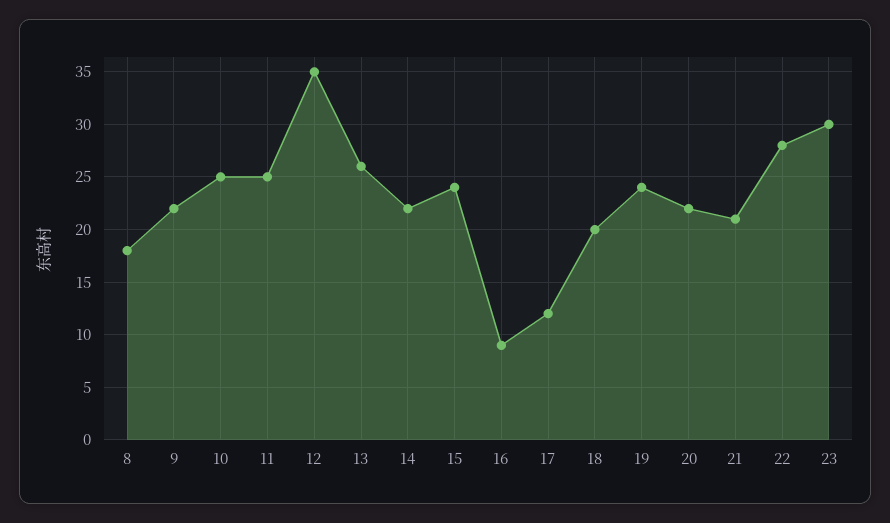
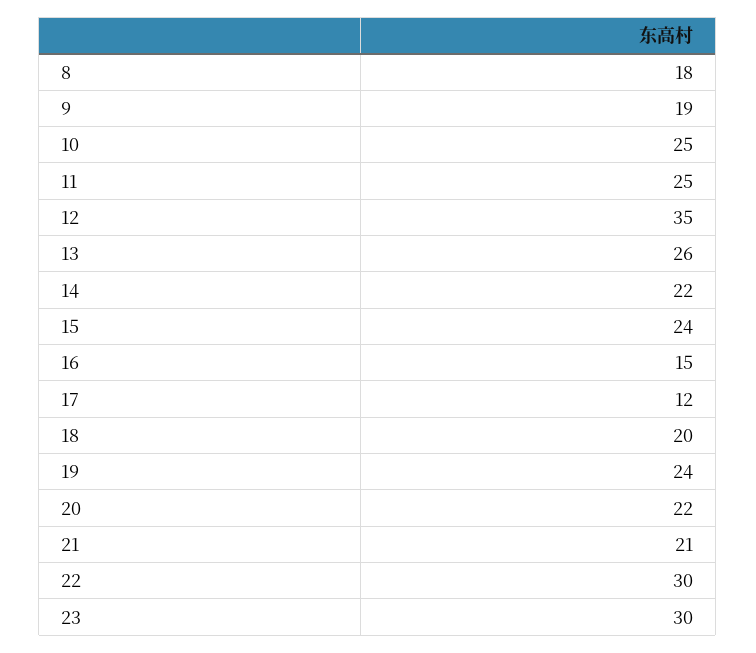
  {
    "8": 18,
-   "9": 22,
+   "9": 19,
    "10": 25,
    "11": 25,
    "12": 35,
    "13": 26,
    "14": 22,
    "15": 24,
-   "16": 9,
+   "16": 15,
    "17": 12,
    "18": 20,
    "19": 24,
    "20": 22,
    "21": 21,
-   "22": 28,
+   "22": 30,
    "23": 30
  }

